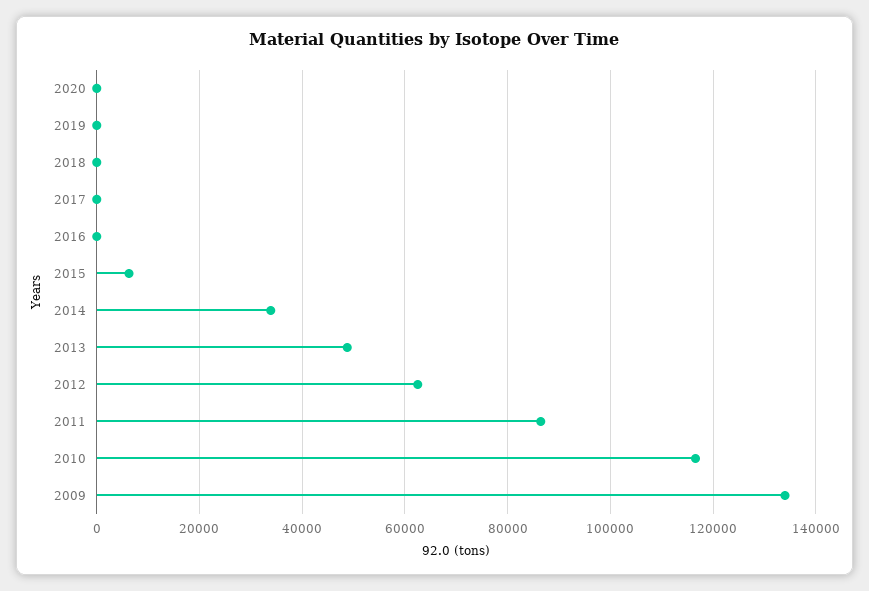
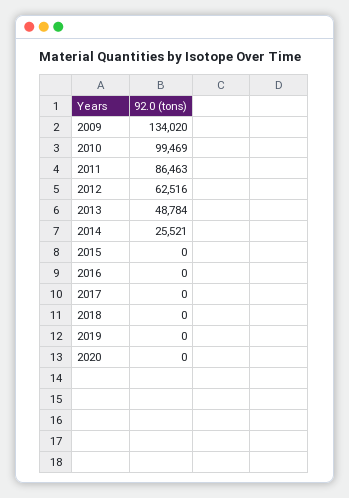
  {
    "2020": 0,
    "2019": 0,
    "2018": 0,
    "2017": 0,
    "2016": 0,
-   "2015": 6000,
+   "2015": 0,
-   "2014": 34000,
+   "2014": 25521,
    "2013": 48784,
    "2012": 62516,
    "2011": 86463,
-   "2010": 116000,
+   "2010": 99469,
    "2009": 134020
  }

